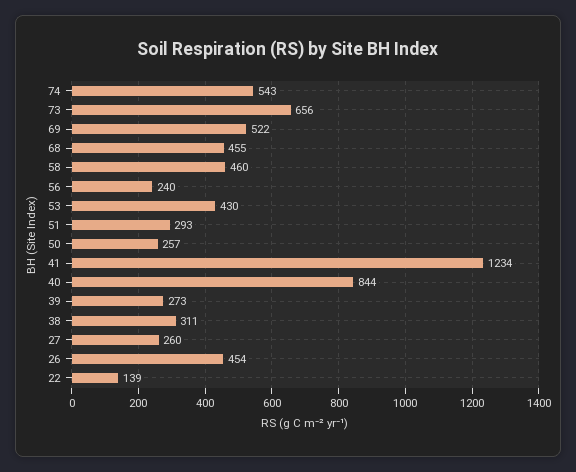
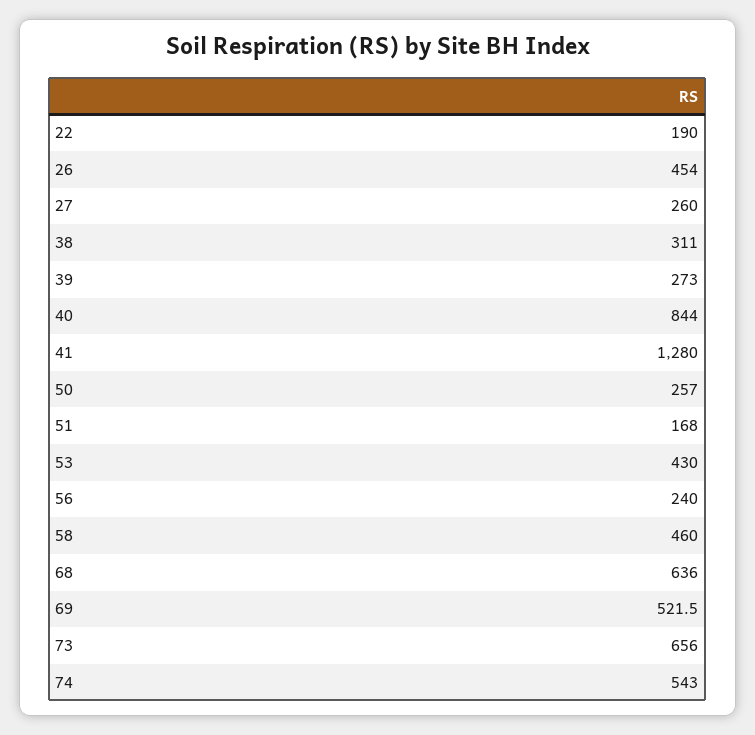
  {
    "74": 543,
    "73": 656,
    "69": 521.5,
-   "68": 455,
+   "68": 636,
    "58": 460,
    "56": 240,
    "53": 430,
-   "51": 293,
+   "51": 168,
    "50": 257,
-   "41": 1234,
+   "41": 1280,
    "40": 844,
    "39": 273,
    "38": 311,
    "27": 260,
    "26": 454,
-   "22": 139
+   "22": 190
  }

